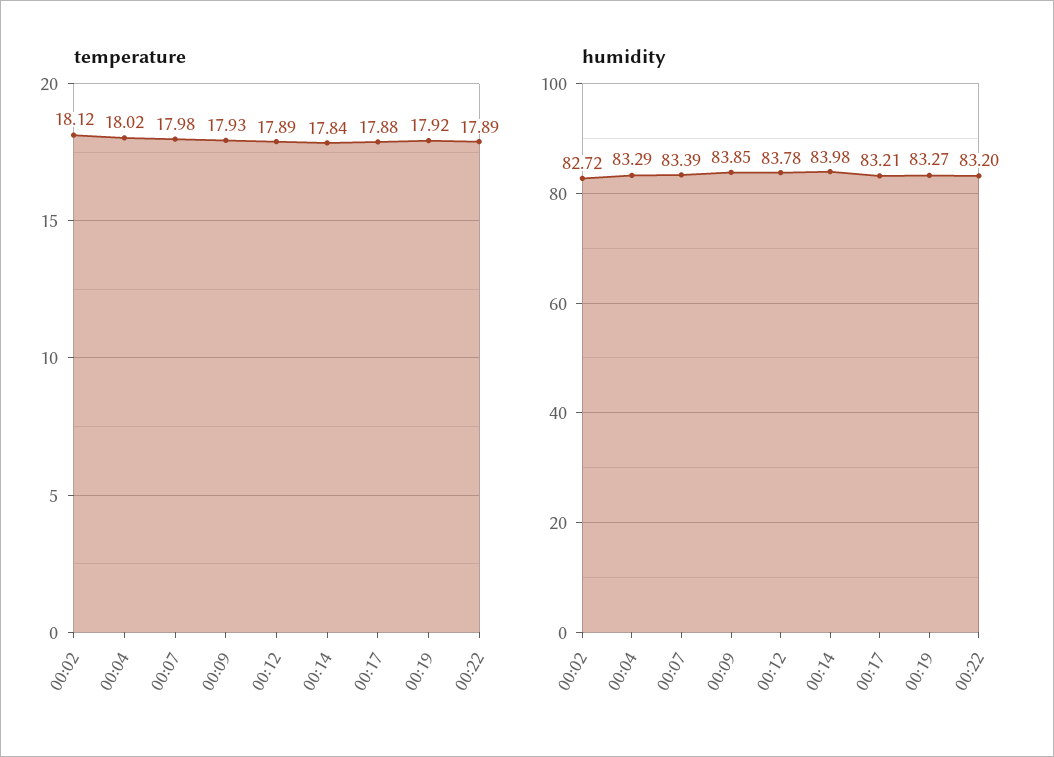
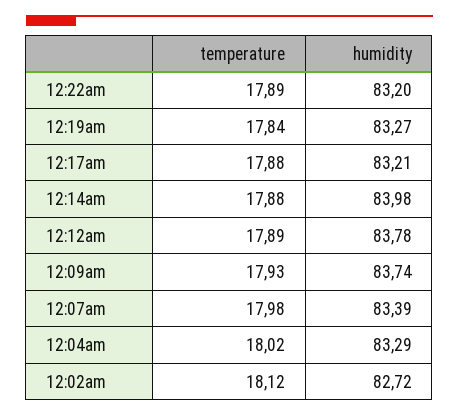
  {
    "temperature": {
      "00:02": 18.12,
      "00:04": 18.02,
      "00:07": 17.98,
      "00:09": 17.93,
      "00:12": 17.89,
-     "00:14": 17.84,
+     "00:14": 17.88,
      "00:17": 17.88,
-     "00:19": 17.92,
+     "00:19": 17.84,
      "00:22": 17.89
    },
    "humidity": {
      "00:02": 82.72,
      "00:04": 83.29,
      "00:07": 83.39,
-     "00:09": 83.85,
+     "00:09": 83.74,
      "00:12": 83.78,
      "00:14": 83.98,
      "00:17": 83.21,
      "00:19": 83.27,
      "00:22": 83.2
    }
  }

